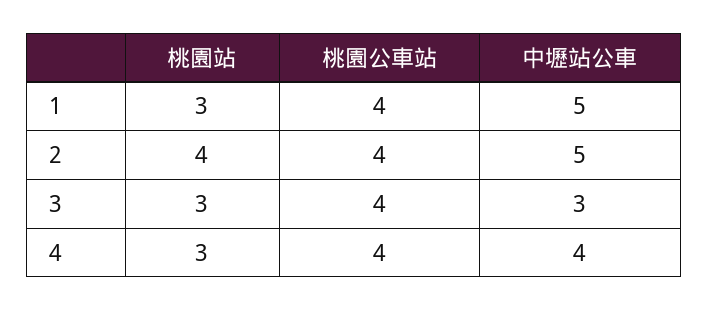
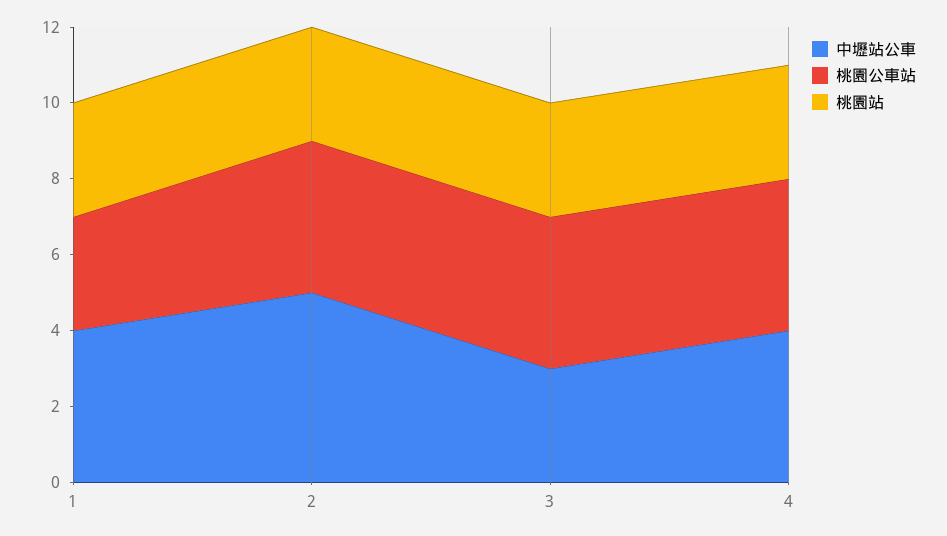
  {
    "桃園站": {
      "1": 3,
-     "2": 4,
+     "2": 3,
      "3": 3,
      "4": 3
    },
    "桃園公車站": {
-     "1": 4,
+     "1": 3,
      "2": 4,
      "3": 4,
      "4": 4
    },
    "中壢站公車": {
-     "1": 5,
+     "1": 4,
      "2": 5,
      "3": 3,
      "4": 4
    }
  }

